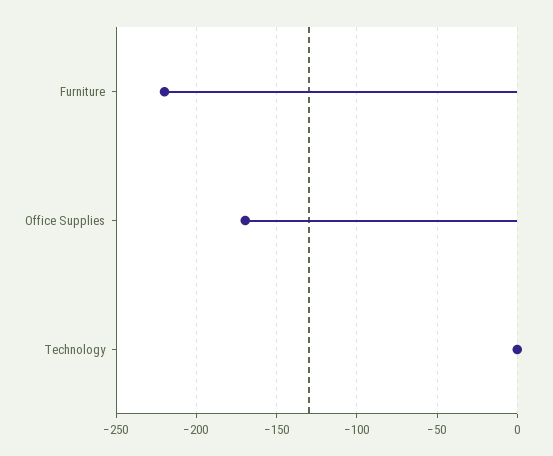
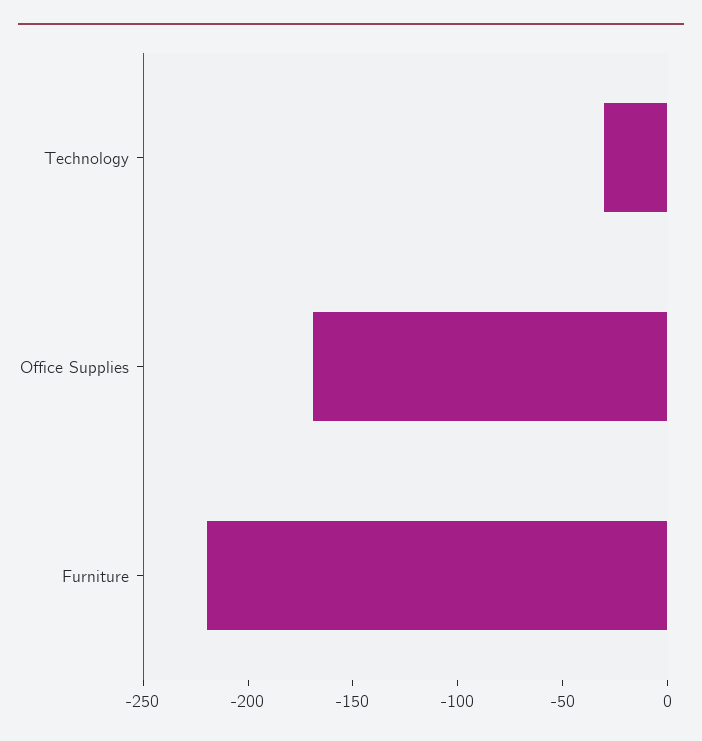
  {
    "Furniture": -220,
    "Office Supplies": -170,
-   "Technology": 0
+   "Technology": -30
  }

